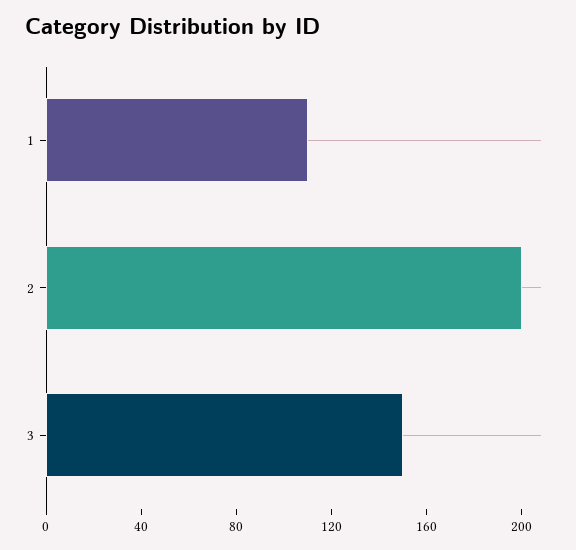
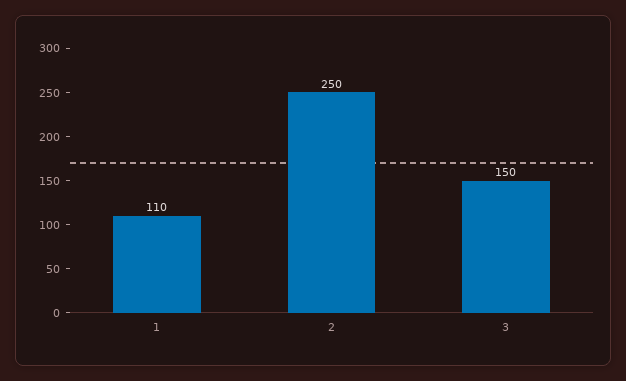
  {
    "1": 110,
-   "2": 200,
+   "2": 250,
    "3": 150
  }

